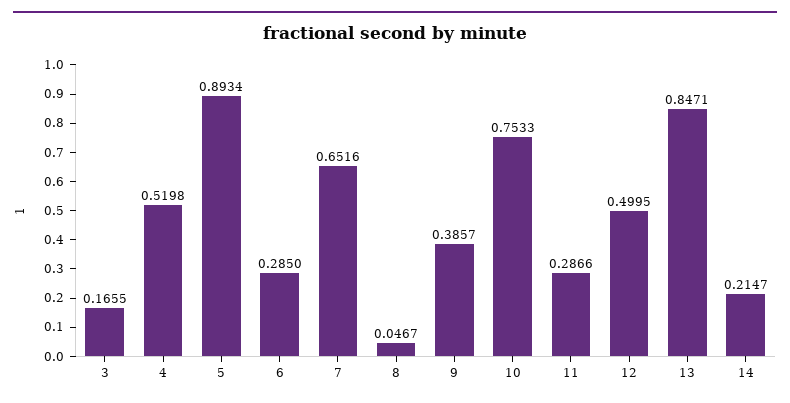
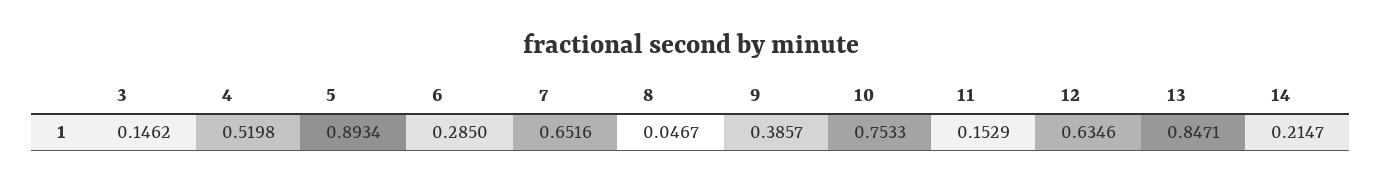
  {
-   "3": 0.1655,
+   "3": 0.1462,
    "4": 0.5198,
    "5": 0.8934,
    "6": 0.285,
    "7": 0.6516,
    "8": 0.0467,
    "9": 0.3857,
    "10": 0.7533,
-   "11": 0.2866,
+   "11": 0.1529,
-   "12": 0.4995,
+   "12": 0.6346,
    "13": 0.8471,
    "14": 0.2147
  }

